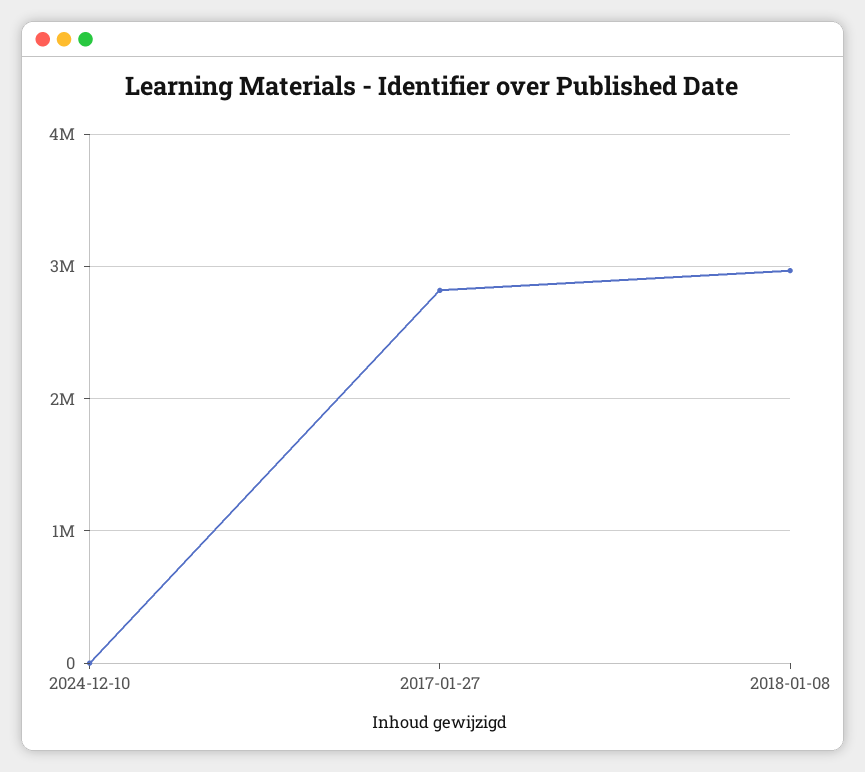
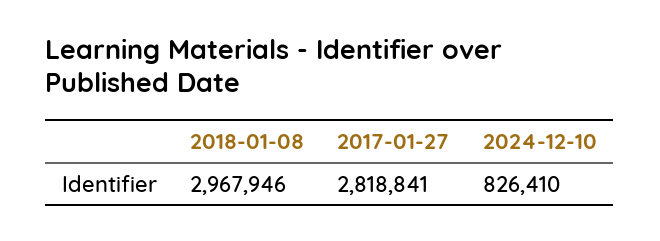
  {
-   "2024-12-10": 0,
+   "2024-12-10": 826410,
    "2017-01-27": 2818841,
    "2018-01-08": 2967946
  }

